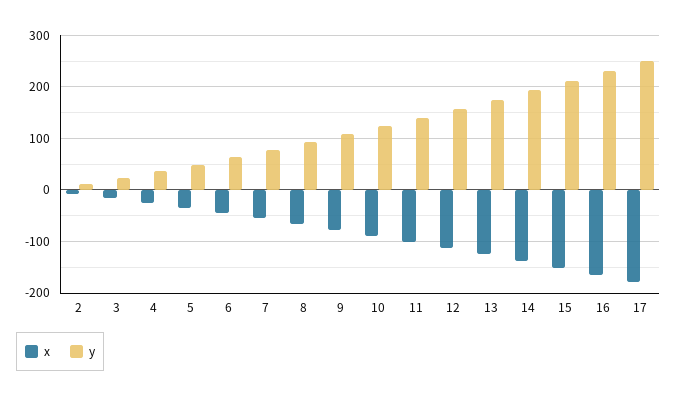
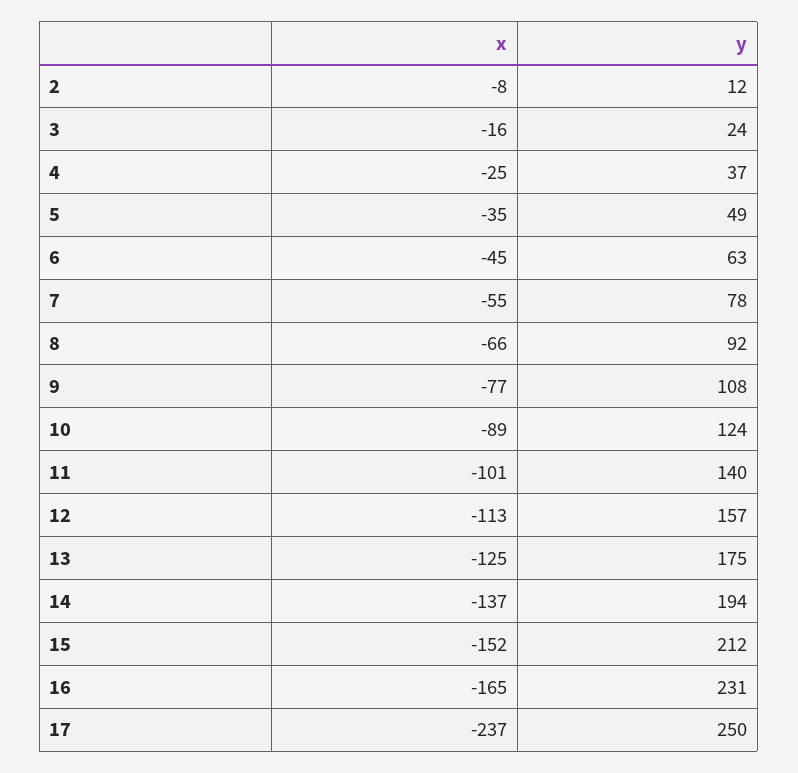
  {
    "x": {
      "2": -8,
      "3": -16,
      "4": -25,
      "5": -35,
      "6": -45,
      "7": -55,
      "8": -66,
      "9": -77,
      "10": -89,
      "11": -101,
      "12": -113,
      "13": -125,
      "14": -137,
      "15": -152,
      "16": -165,
-     "17": -180
+     "17": -237
    },
    "y": {
      "2": 12,
      "3": 24,
      "4": 37,
      "5": 49,
      "6": 63,
      "7": 78,
      "8": 92,
      "9": 108,
      "10": 124,
      "11": 140,
      "12": 157,
      "13": 175,
      "14": 194,
      "15": 212,
      "16": 231,
      "17": 250
    }
  }

